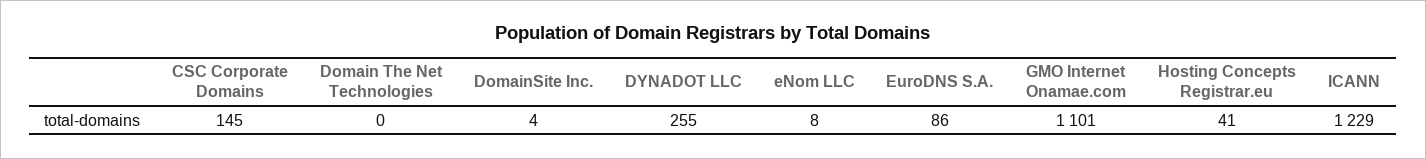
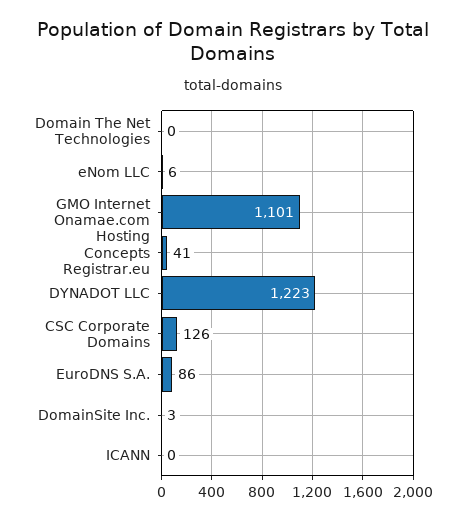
  {
-   "CSC Corporate Domains": 145,
+   "CSC Corporate Domains": 126,
    "Domain The Net Technologies": 0,
-   "DomainSite Inc.": 4,
+   "DomainSite Inc.": 3,
-   "DYNADOT LLC": 255,
+   "DYNADOT LLC": 1223,
-   "eNom LLC": 8,
+   "eNom LLC": 6,
    "EuroDNS S.A.": 86,
    "GMO Internet Onamae.com": 1101,
    "Hosting Concepts Registrar.eu": 41,
-   "ICANN": 1229
+   "ICANN": 0
  }

